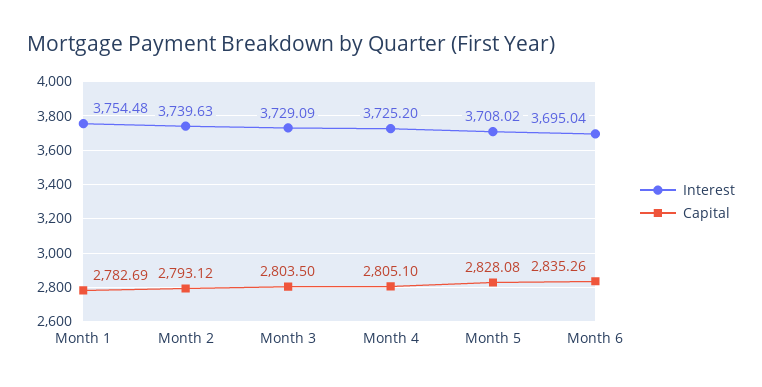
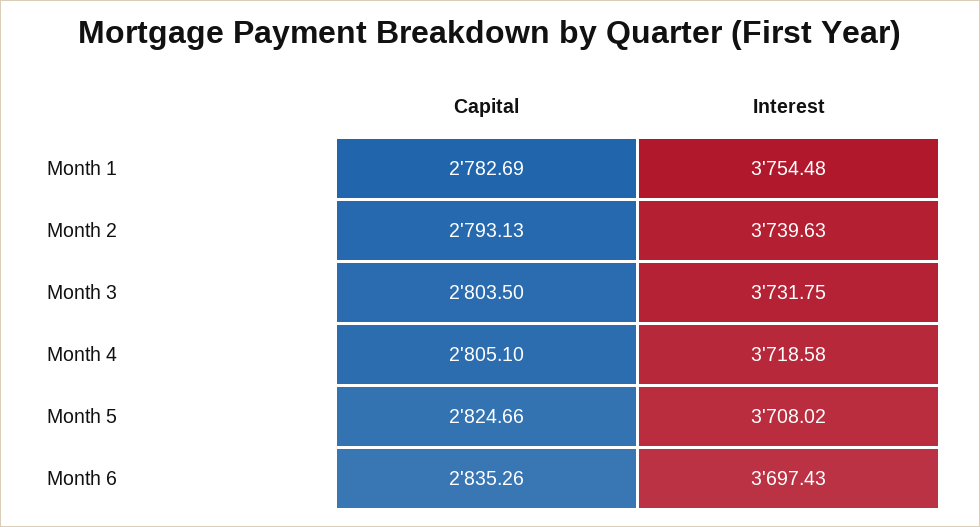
  {
    "Interest": {
      "Month 1": 3754.48,
      "Month 2": 3739.63,
-     "Month 3": 3729.09,
+     "Month 3": 3731.75,
-     "Month 4": 3725.2,
+     "Month 4": 3718.58,
      "Month 5": 3708.02,
-     "Month 6": 3695.04
+     "Month 6": 3697.43
    },
    "Capital": {
      "Month 1": 2782.69,
-     "Month 2": 2793.12,
+     "Month 2": 2793.13,
      "Month 3": 2803.5,
      "Month 4": 2805.1,
-     "Month 5": 2828.08,
+     "Month 5": 2824.66,
      "Month 6": 2835.26
    }
  }

